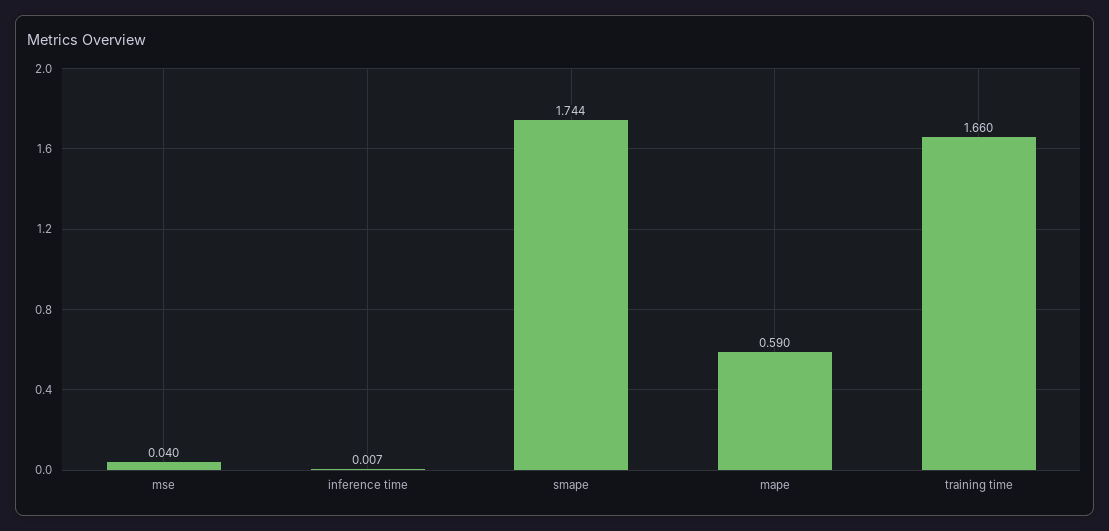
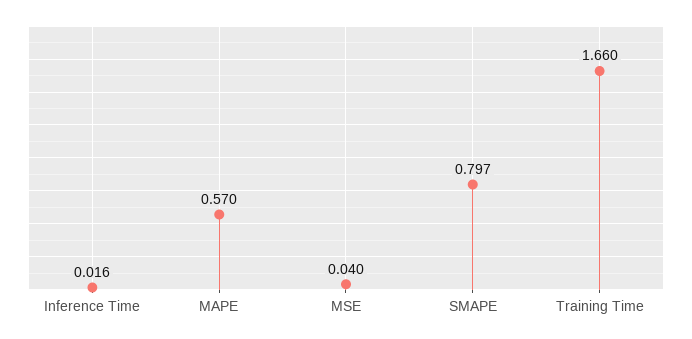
  {
    "mse": 0.04,
-   "inference time": 0.007,
+   "inference time": 0.016,
-   "smape": 1.744,
+   "smape": 0.797,
-   "mape": 0.59,
+   "mape": 0.57,
    "training time": 1.66
  }

